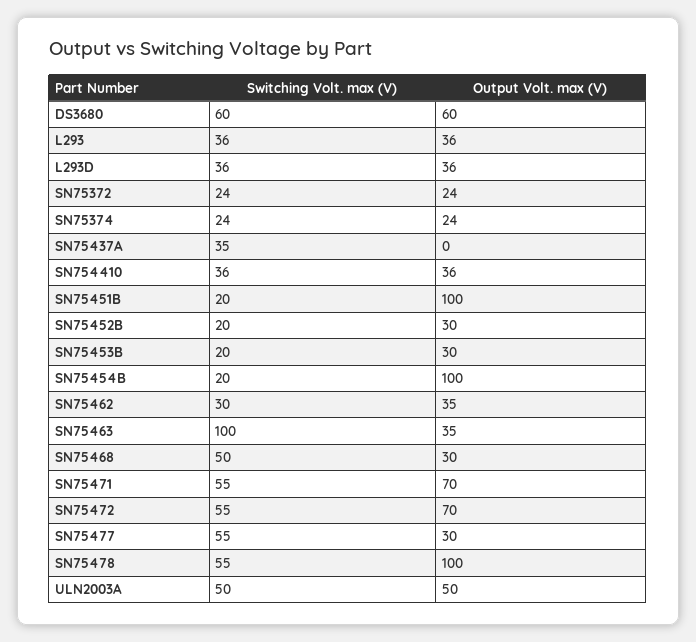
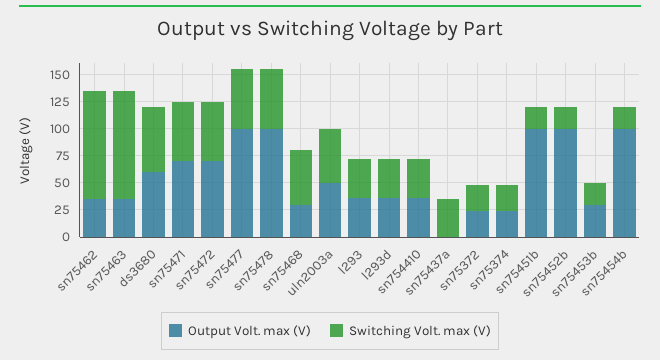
  {
    "Switching Volt. max (V)": {
      "DS3680": 60,
      "L293": 36,
      "L293D": 36,
      "SN75372": 24,
      "SN75374": 24,
      "SN75437A": 35,
      "SN754410": 36,
      "SN75451B": 20,
      "SN75452B": 20,
      "SN75453B": 20,
      "SN75454B": 20,
-     "SN75462": 30,
+     "SN75462": 100,
      "SN75463": 100,
      "SN75468": 50,
      "SN75471": 55,
      "SN75472": 55,
      "SN75477": 55,
      "SN75478": 55,
      "ULN2003A": 50
    },
    "Output Volt. max (V)": {
      "DS3680": 60,
      "L293": 36,
      "L293D": 36,
      "SN75372": 24,
      "SN75374": 24,
      "SN75437A": 0,
      "SN754410": 36,
      "SN75451B": 100,
-     "SN75452B": 30,
+     "SN75452B": 100,
      "SN75453B": 30,
      "SN75454B": 100,
      "SN75462": 35,
      "SN75463": 35,
      "SN75468": 30,
      "SN75471": 70,
      "SN75472": 70,
-     "SN75477": 30,
+     "SN75477": 100,
      "SN75478": 100,
      "ULN2003A": 50
    }
  }

